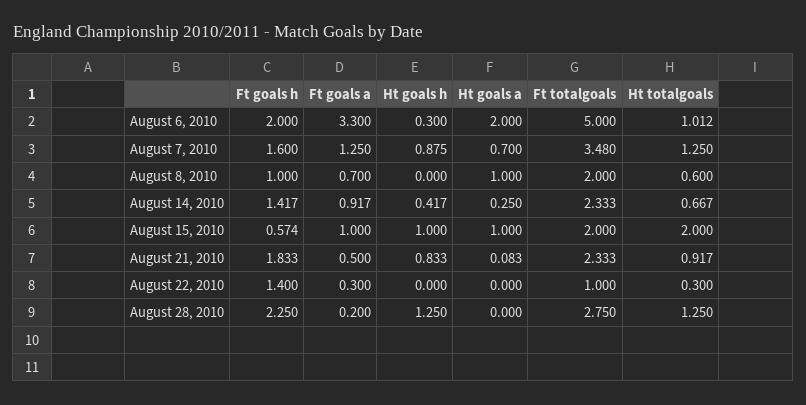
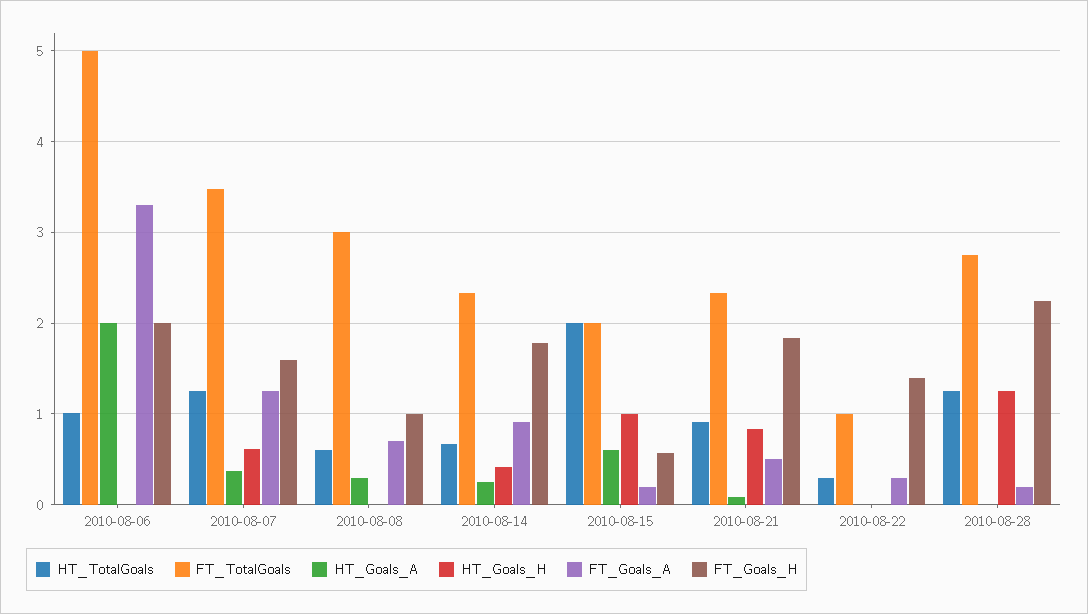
  {
    "Ft goals h": {
      "August 6, 2010": 2,
      "August 7, 2010": 1.6,
      "August 8, 2010": 1,
-     "August 14, 2010": 1.417,
+     "August 14, 2010": 1.8,
      "August 15, 2010": 0.574,
      "August 21, 2010": 1.833,
      "August 22, 2010": 1.4,
      "August 28, 2010": 2.25
    },
    "Ft goals a": {
      "August 6, 2010": 3.3,
      "August 7, 2010": 1.25,
      "August 8, 2010": 0.7,
      "August 14, 2010": 0.917,
-     "August 15, 2010": 1,
+     "August 15, 2010": 0.2,
      "August 21, 2010": 0.5,
      "August 22, 2010": 0.3,
      "August 28, 2010": 0.2
    },
    "Ht goals h": {
-     "August 6, 2010": 0.3,
+     "August 6, 2010": 0,
-     "August 7, 2010": 0.875,
+     "August 7, 2010": 0.6,
      "August 8, 2010": 0,
      "August 14, 2010": 0.417,
      "August 15, 2010": 1,
      "August 21, 2010": 0.833,
      "August 22, 2010": 0,
      "August 28, 2010": 1.25
    },
    "Ht goals a": {
      "August 6, 2010": 2,
-     "August 7, 2010": 0.7,
+     "August 7, 2010": 0.4,
-     "August 8, 2010": 1,
+     "August 8, 2010": 0.3,
      "August 14, 2010": 0.25,
-     "August 15, 2010": 1,
+     "August 15, 2010": 0.6,
      "August 21, 2010": 0.083,
      "August 22, 2010": 0,
      "August 28, 2010": 0
    },
    "Ft totalgoals": {
      "August 6, 2010": 5,
      "August 7, 2010": 3.48,
-     "August 8, 2010": 2,
+     "August 8, 2010": 3,
      "August 14, 2010": 2.333,
      "August 15, 2010": 2,
      "August 21, 2010": 2.333,
      "August 22, 2010": 1,
      "August 28, 2010": 2.75
    },
    "Ht totalgoals": {
      "August 6, 2010": 1.012,
      "August 7, 2010": 1.25,
      "August 8, 2010": 0.6,
      "August 14, 2010": 0.667,
      "August 15, 2010": 2,
      "August 21, 2010": 0.917,
      "August 22, 2010": 0.3,
      "August 28, 2010": 1.25
    }
  }

